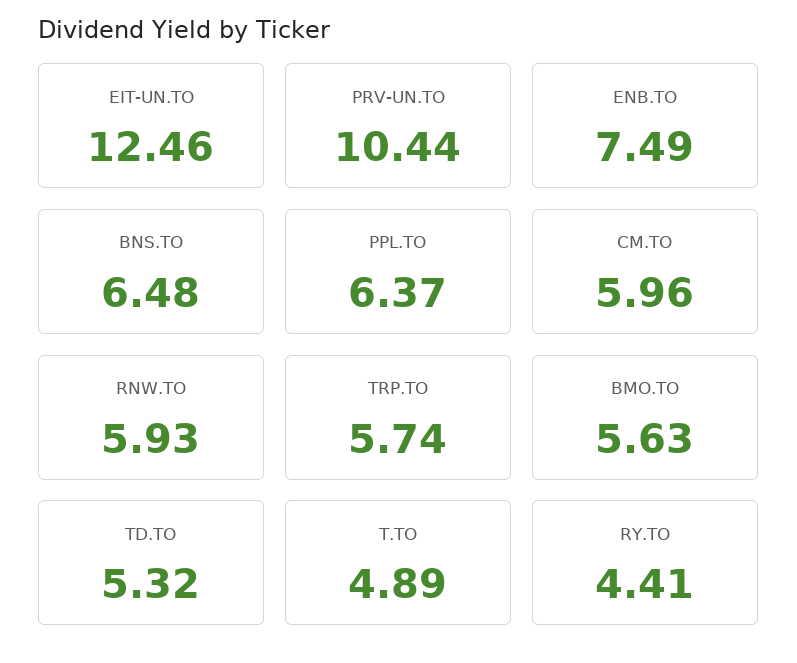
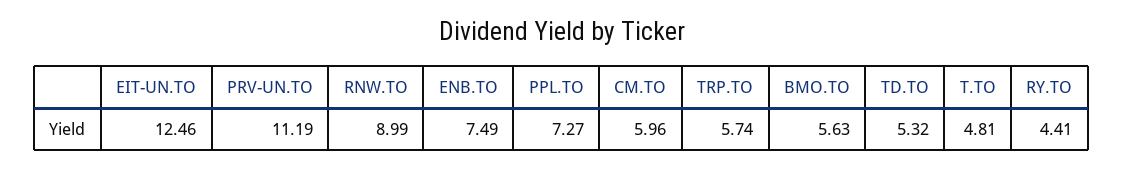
  {
    "EIT-UN.TO": 12.46,
-   "PRV-UN.TO": 10.44,
+   "PRV-UN.TO": 11.19,
    "ENB.TO": 7.49,
-   "BNS.TO": 6.48,
-   "PPL.TO": 6.37,
+   "PPL.TO": 7.27,
    "CM.TO": 5.96,
-   "RNW.TO": 5.93,
+   "RNW.TO": 8.99,
    "TRP.TO": 5.74,
    "BMO.TO": 5.63,
    "TD.TO": 5.32,
-   "T.TO": 4.89,
+   "T.TO": 4.81,
    "RY.TO": 4.41
  }

